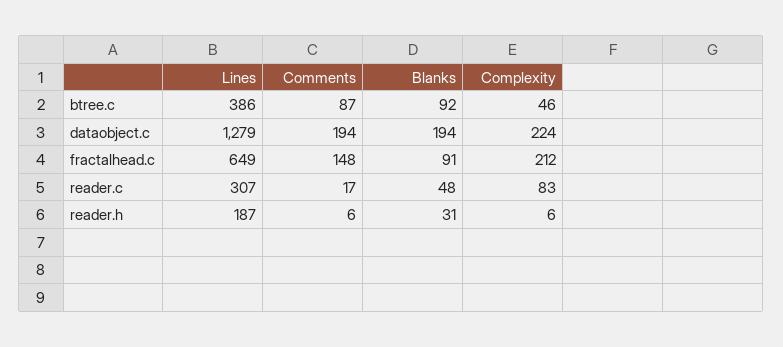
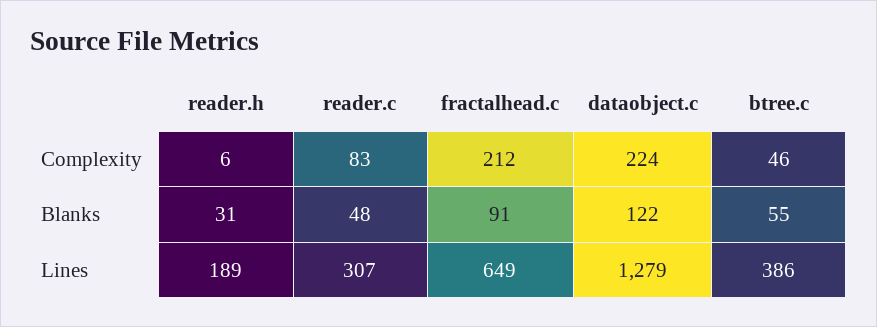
  {
    "Lines": {
      "btree.c": 386,
      "dataobject.c": 1279,
      "fractalhead.c": 649,
      "reader.c": 307,
-     "reader.h": 187
+     "reader.h": 189
    },
-   "Comments": {
-     "btree.c": 87,
-     "dataobject.c": 194,
-     "fractalhead.c": 148,
-     "reader.c": 17,
-     "reader.h": 6
-   },
    "Blanks": {
-     "btree.c": 92,
+     "btree.c": 55,
-     "dataobject.c": 194,
+     "dataobject.c": 122,
      "fractalhead.c": 91,
      "reader.c": 48,
      "reader.h": 31
    },
    "Complexity": {
      "btree.c": 46,
      "dataobject.c": 224,
      "fractalhead.c": 212,
      "reader.c": 83,
      "reader.h": 6
    }
  }

